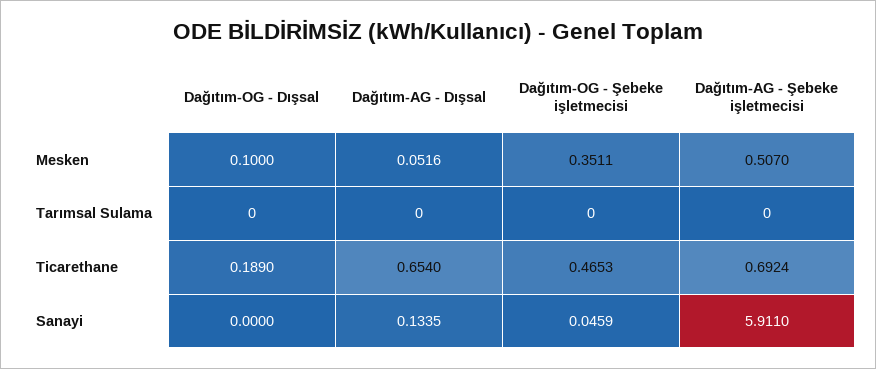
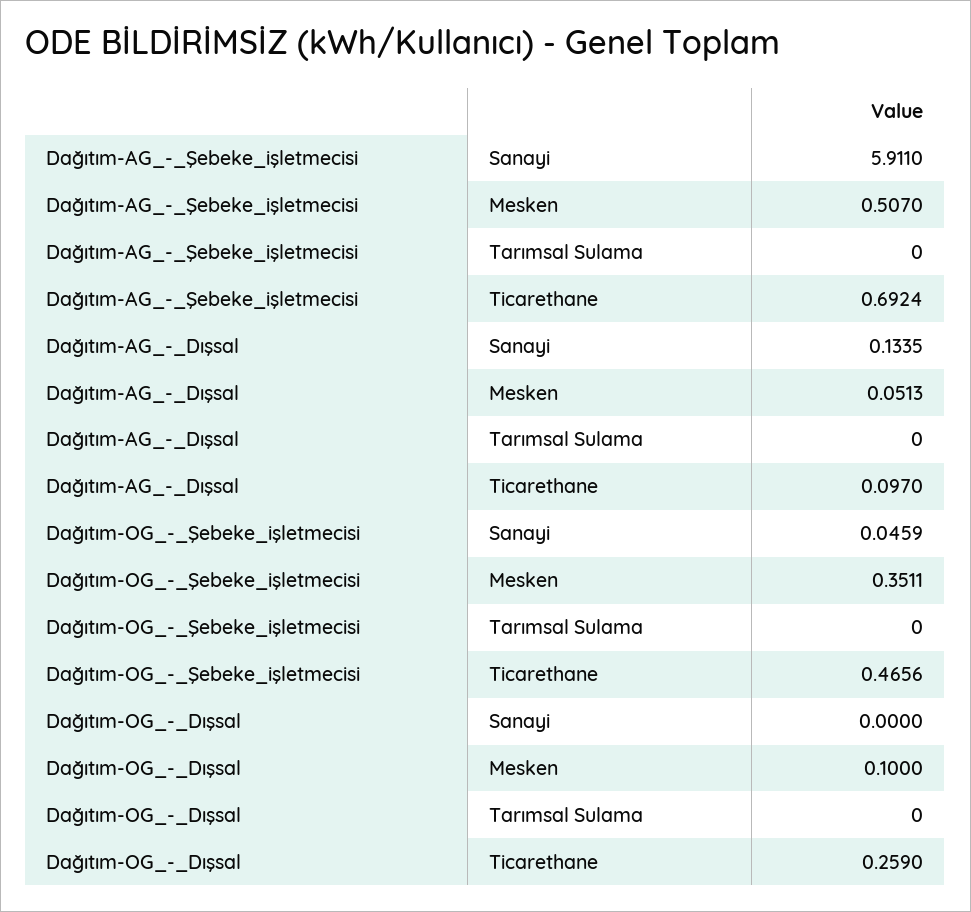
  {
    "Dağıtım-OG - Dışsal": {
      "Mesken": 0.1,
      "Tarımsal Sulama": 0,
-     "Ticarethane": 0.189,
+     "Ticarethane": 0.259,
      "Sanayi": 0
    },
    "Dağıtım-AG - Dışsal": {
-     "Mesken": 0.0516,
+     "Mesken": 0.0513,
      "Tarımsal Sulama": 0,
-     "Ticarethane": 0.654,
+     "Ticarethane": 0.097,
      "Sanayi": 0.1335
    },
    "Dağıtım-OG - Şebeke işletmecisi": {
      "Mesken": 0.3511,
      "Tarımsal Sulama": 0,
-     "Ticarethane": 0.4653,
+     "Ticarethane": 0.4656,
      "Sanayi": 0.0459
    },
    "Dağıtım-AG - Şebeke işletmecisi": {
      "Mesken": 0.507,
      "Tarımsal Sulama": 0,
      "Ticarethane": 0.6924,
      "Sanayi": 5.911
    }
  }

